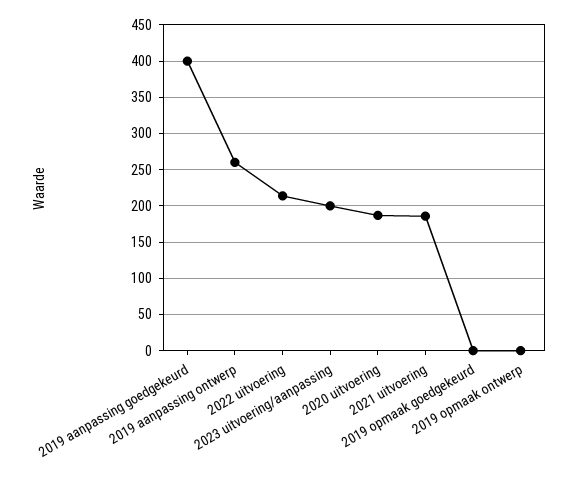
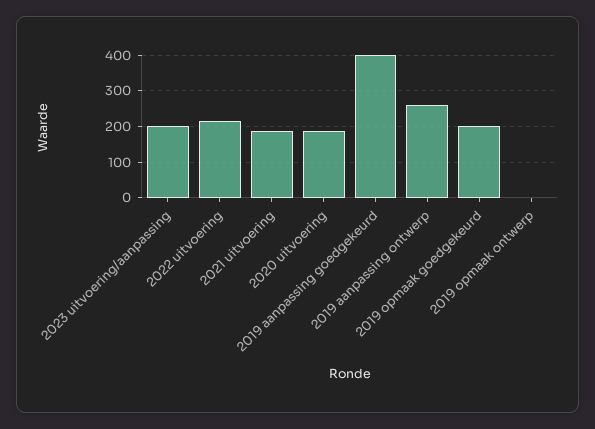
  {
    "2019 aanpassing goedgekeurd": 400,
    "2019 aanpassing ontwerp": 260,
    "2022 uitvoering": 210,
    "2023 uitvoering/aanpassing": 200,
    "2020 uitvoering": 190,
    "2021 uitvoering": 190,
-   "2019 opmaak goedgekeurd": 0,
+   "2019 opmaak goedgekeurd": 200,
    "2019 opmaak ontwerp": 0
  }

